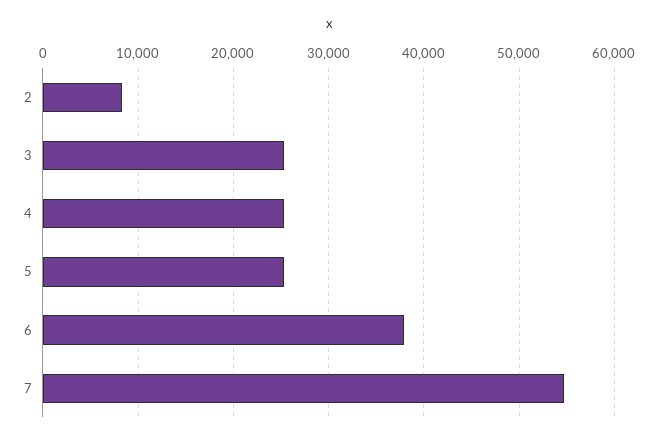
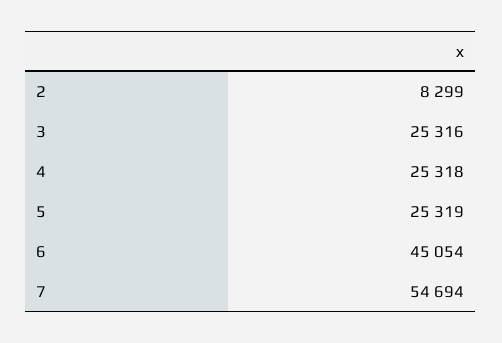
  {
    "2": 8299,
    "3": 25316,
    "4": 25318,
    "5": 25319,
-   "6": 38000,
+   "6": 45054,
    "7": 54694
  }

